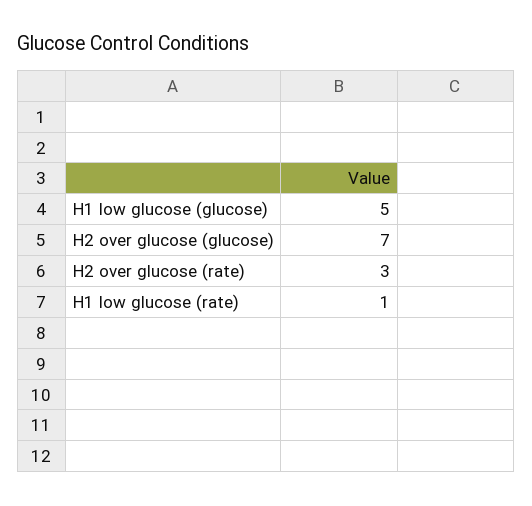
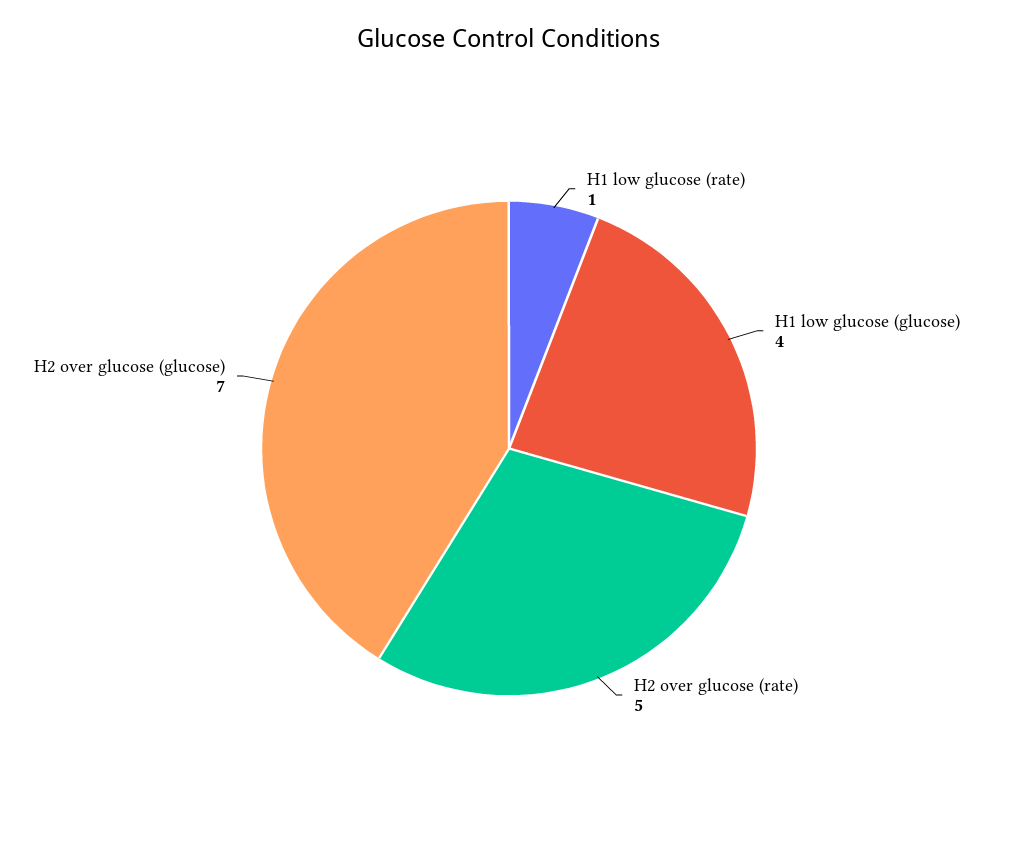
  {
-   "H1 low glucose (glucose)": 5,
+   "H1 low glucose (glucose)": 4,
    "H2 over glucose (glucose)": 7,
-   "H2 over glucose (rate)": 3,
+   "H2 over glucose (rate)": 5,
    "H1 low glucose (rate)": 1
  }

